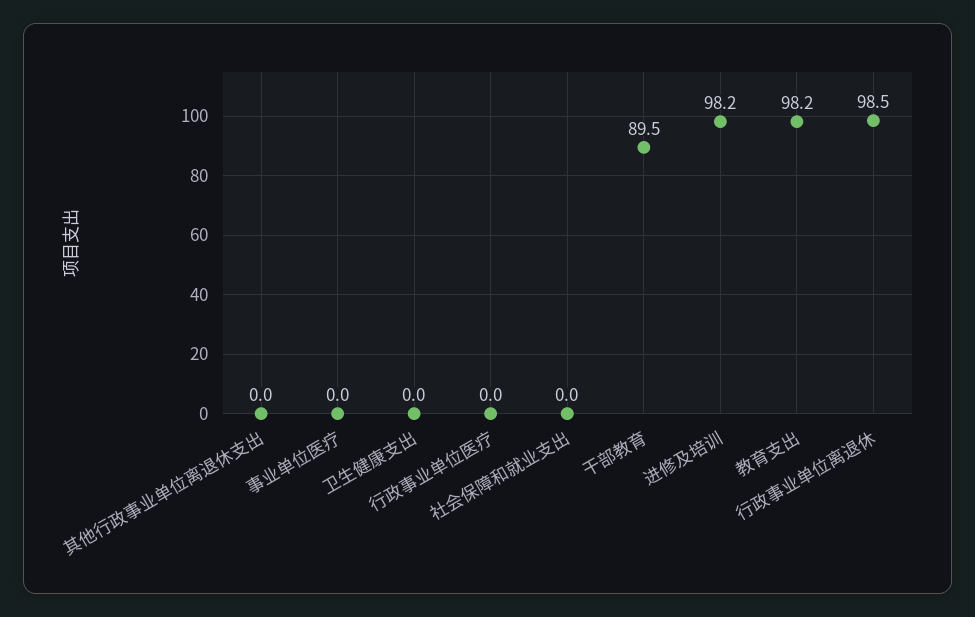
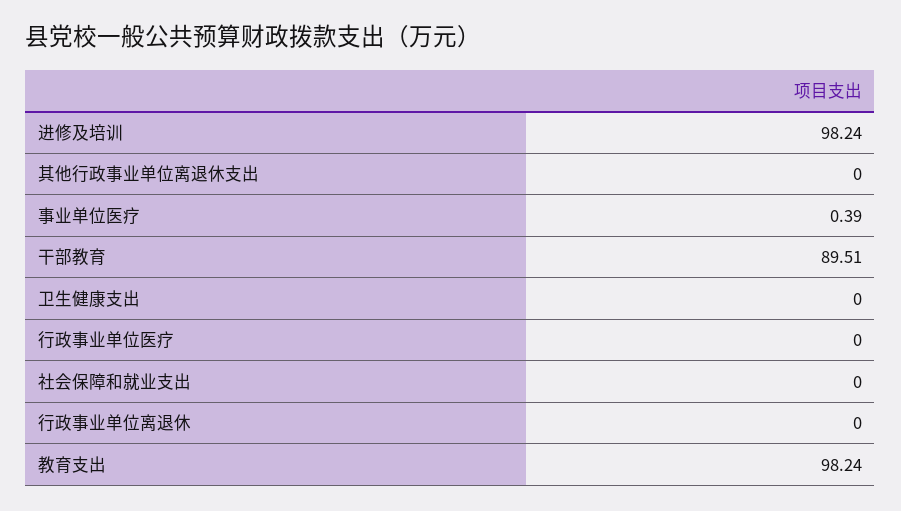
  {
    "其他行政事业单位离退休支出": 0,
-   "事业单位医疗": 0,
+   "事业单位医疗": 0.39,
    "卫生健康支出": 0,
    "行政事业单位医疗": 0,
    "社会保障和就业支出": 0,
    "干部教育": 89.51,
    "进修及培训": 98.24,
    "教育支出": 98.24,
-   "行政事业单位离退休": 98.5
+   "行政事业单位离退休": 0
  }

